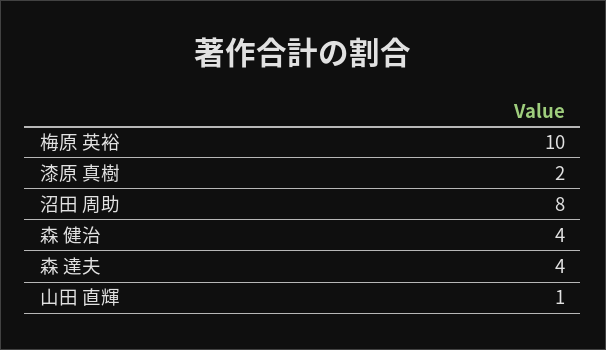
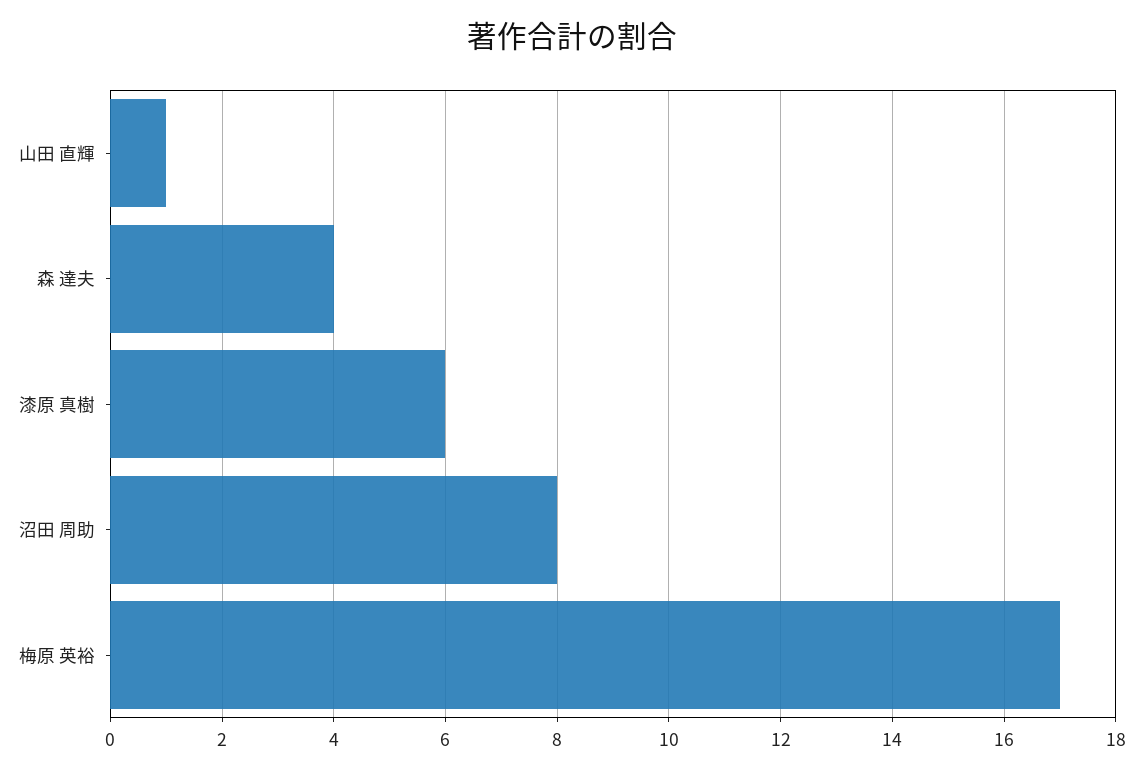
  {
-   "梅原 英裕": 10,
+   "梅原 英裕": 17,
-   "漆原 真樹": 2,
+   "漆原 真樹": 6,
    "沼田 周助": 8,
-   "森 健治": 4,
    "森 達夫": 4,
    "山田 直輝": 1
  }

